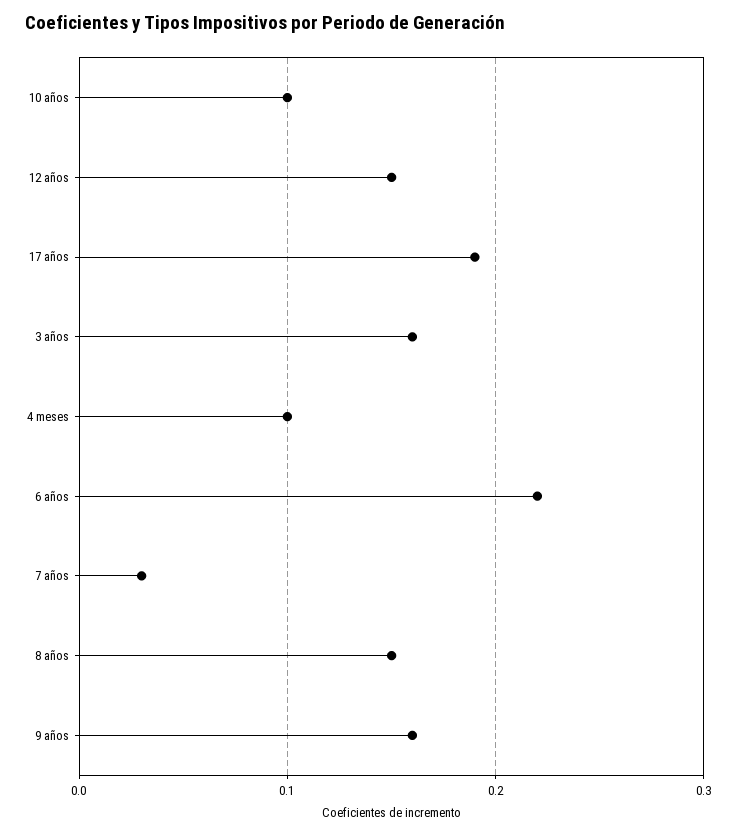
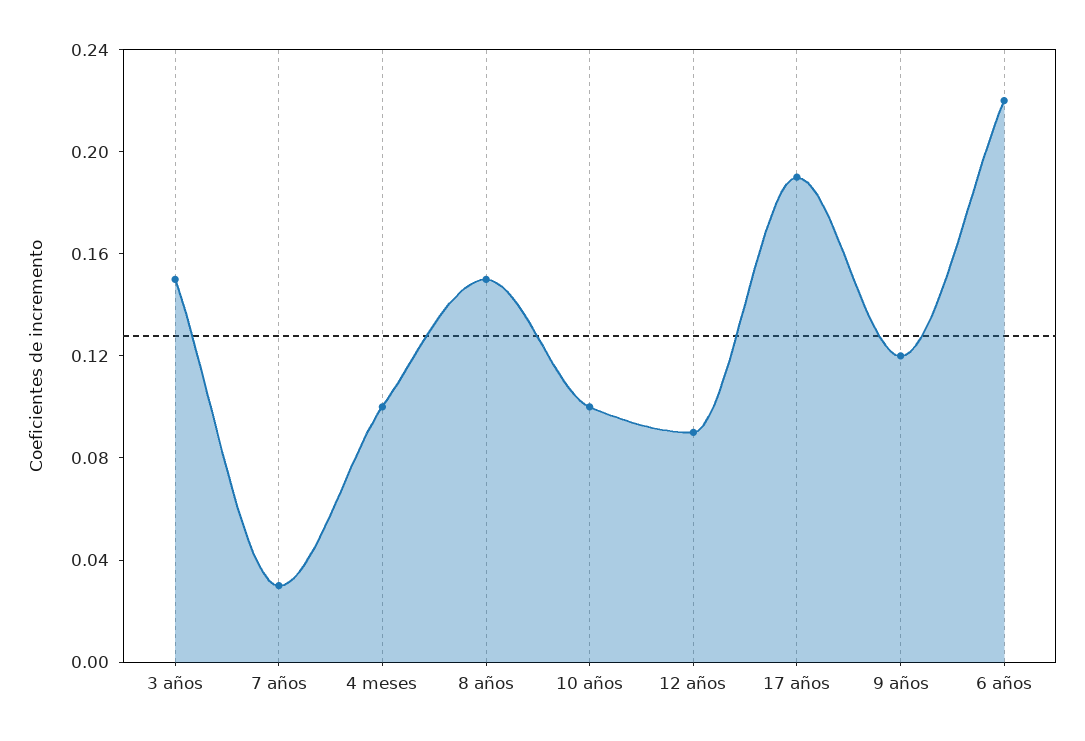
  {
    "10 años": 0.1,
-   "12 años": 0.15,
+   "12 años": 0.09,
    "17 años": 0.19,
-   "3 años": 0.16,
+   "3 años": 0.15,
    "4 meses": 0.1,
    "6 años": 0.22,
    "7 años": 0.03,
    "8 años": 0.15,
-   "9 años": 0.16
+   "9 años": 0.12
  }

